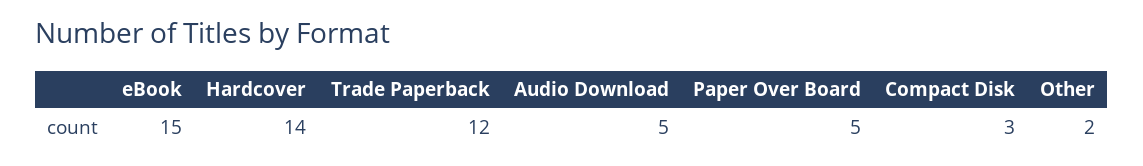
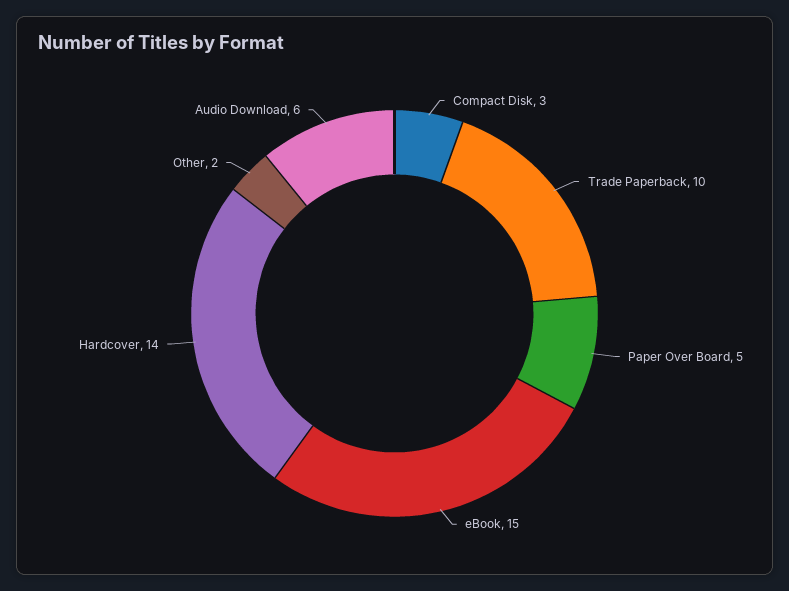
  {
    "eBook": 15,
    "Hardcover": 14,
-   "Trade Paperback": 12,
+   "Trade Paperback": 10,
-   "Audio Download": 5,
+   "Audio Download": 6,
    "Paper Over Board": 5,
    "Compact Disk": 3,
    "Other": 2
  }

